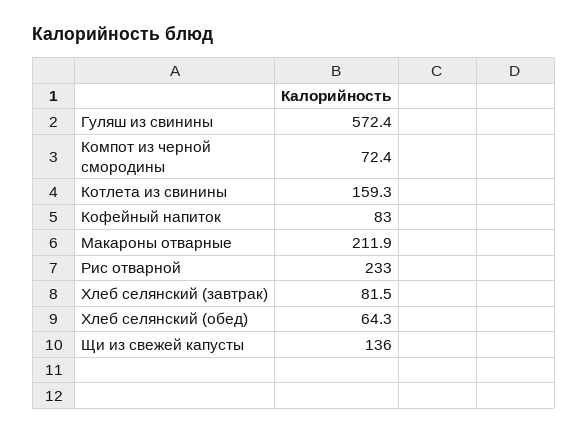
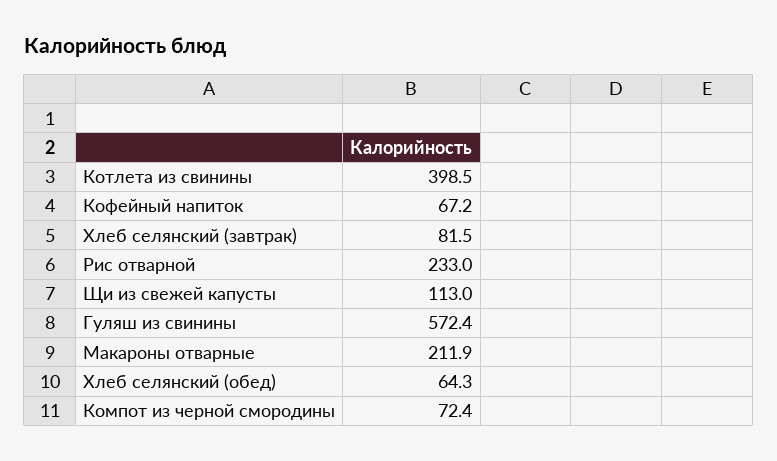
  {
    "Гуляш из свинины": 572.4,
    "Компот из черной смородины": 72.4,
-   "Котлета из свинины": 159.3,
+   "Котлета из свинины": 398.5,
-   "Кофейный напиток": 83,
+   "Кофейный напиток": 67.2,
    "Макароны отварные": 211.9,
    "Рис отварной": 233,
    "Хлеб селянский (завтрак)": 81.5,
    "Хлеб селянский (обед)": 64.3,
-   "Щи из свежей капусты": 136
+   "Щи из свежей капусты": 113
  }

